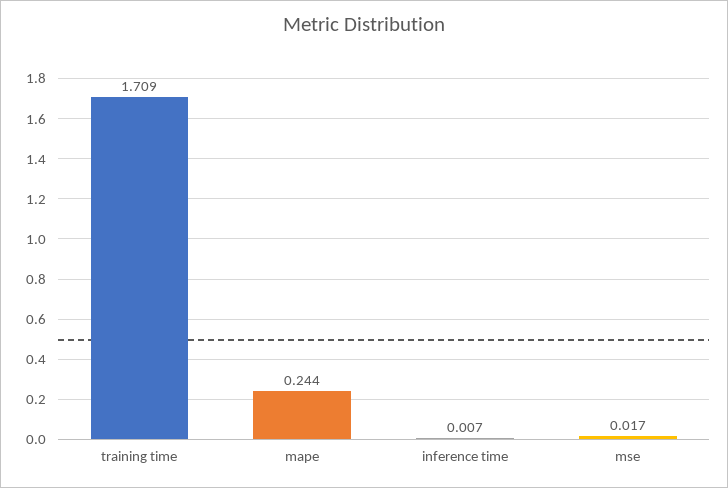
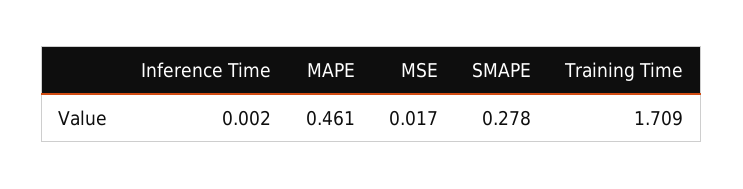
  {
    "training time": 1.709,
-   "mape": 0.244,
+   "mape": 0.461,
-   "inference time": 0.007,
+   "inference time": 0.002,
-   "mse": 0.017
+   "mse": 0.017,
+   "SMAPE": 0.278
  }

